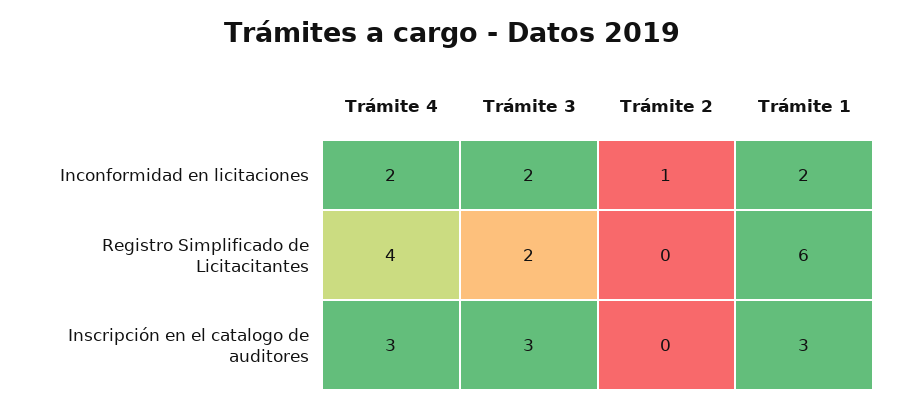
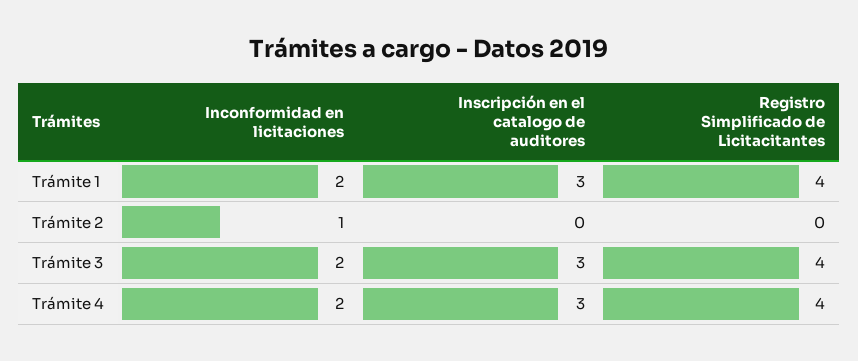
  {
    "Trámite 4": {
      "Inconformidad en licitaciones": 2,
      "Registro Simplificado de Licitacitantes": 4,
      "Inscripción en el catalogo de auditores": 3
    },
    "Trámite 3": {
      "Inconformidad en licitaciones": 2,
-     "Registro Simplificado de Licitacitantes": 2,
+     "Registro Simplificado de Licitacitantes": 4,
      "Inscripción en el catalogo de auditores": 3
    },
    "Trámite 2": {
      "Inconformidad en licitaciones": 1,
      "Registro Simplificado de Licitacitantes": 0,
      "Inscripción en el catalogo de auditores": 0
    },
    "Trámite 1": {
      "Inconformidad en licitaciones": 2,
-     "Registro Simplificado de Licitacitantes": 6,
+     "Registro Simplificado de Licitacitantes": 4,
      "Inscripción en el catalogo de auditores": 3
    }
  }

